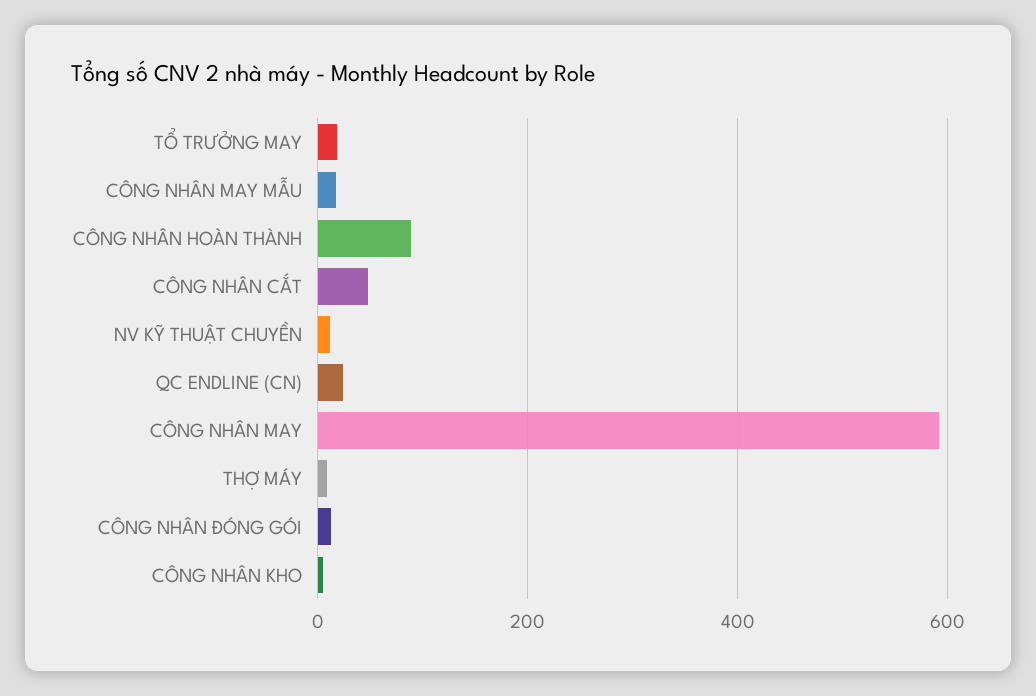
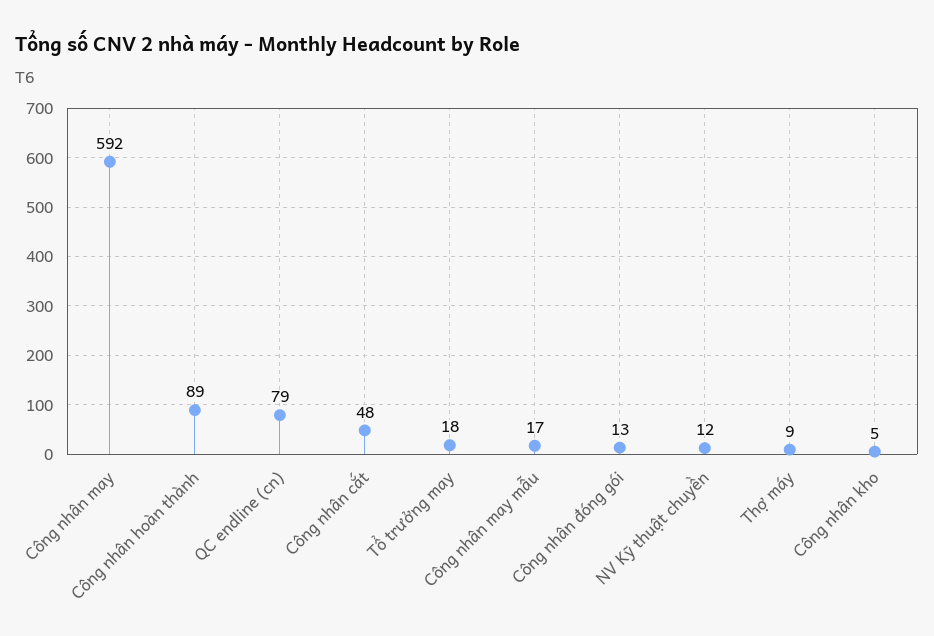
  {
    "TỔ TRƯỞNG MAY": 18,
    "CÔNG NHÂN MAY MẪU": 17,
    "CÔNG NHÂN HOÀN THÀNH": 89,
    "CÔNG NHÂN CẮT": 48,
    "NV KỸ THUẬT CHUYỀN": 12,
-   "QC ENDLINE (CN)": 20,
+   "QC ENDLINE (CN)": 79,
    "CÔNG NHÂN MAY": 592,
    "THỢ MÁY": 9,
    "CÔNG NHÂN ĐÓNG GÓI": 13,
    "CÔNG NHÂN KHO": 5
  }

